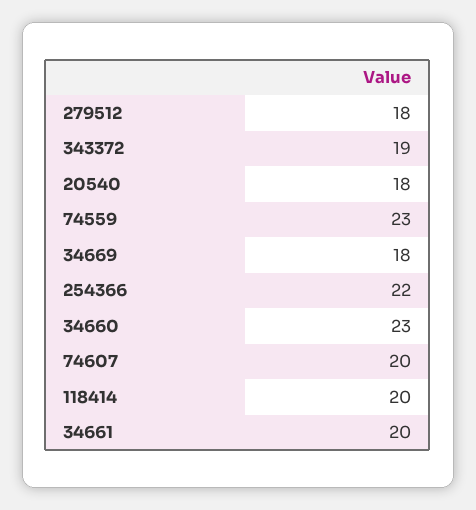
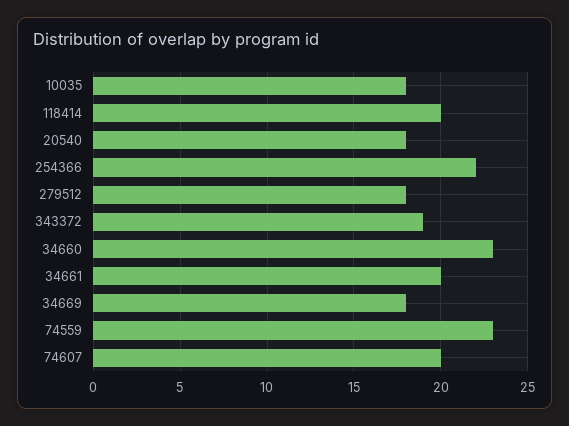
  {
    "279512": 18,
    "343372": 19,
    "20540": 18,
    "74559": 23,
    "34669": 18,
    "254366": 22,
    "34660": 23,
    "74607": 20,
    "118414": 20,
-   "34661": 20
+   "34661": 20,
+   "10035": 18
  }

